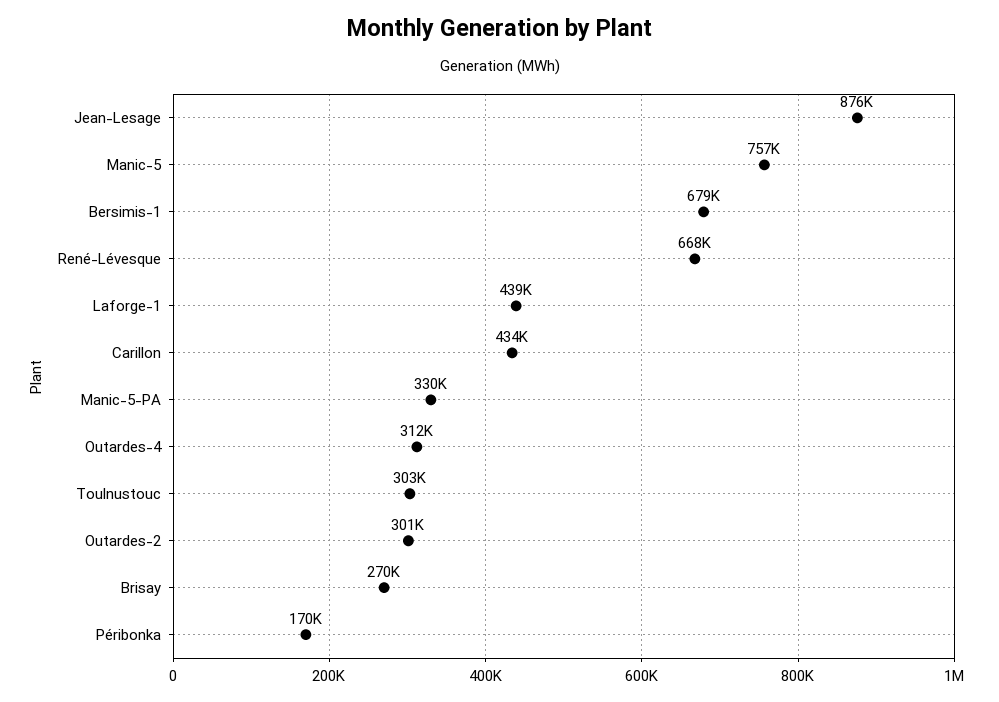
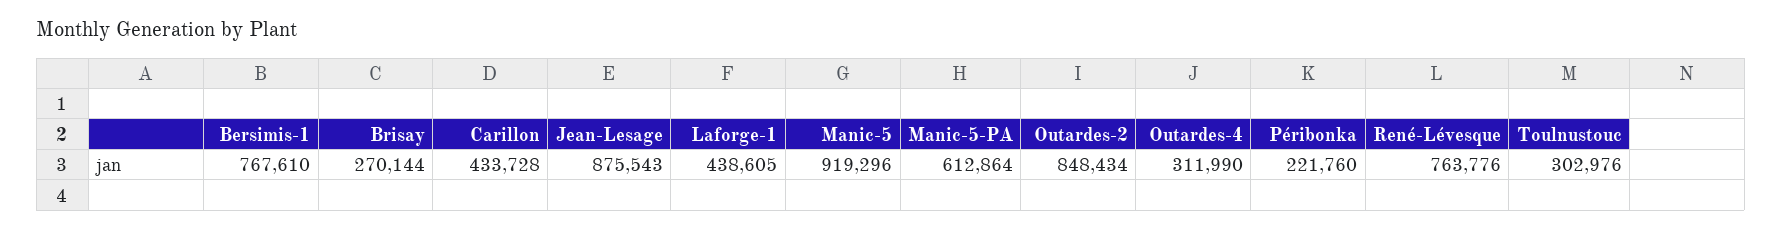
  {
    "Jean-Lesage": 875543,
-   "Manic-5": 757000,
+   "Manic-5": 919296,
-   "Bersimis-1": 679000,
+   "Bersimis-1": 767610,
-   "René-Lévesque": 668000,
+   "René-Lévesque": 763776,
    "Laforge-1": 438605,
    "Carillon": 433728,
-   "Manic-5-PA": 330000,
+   "Manic-5-PA": 612864,
    "Outardes-4": 311990,
    "Toulnustouc": 302976,
-   "Outardes-2": 301000,
+   "Outardes-2": 848434,
    "Brisay": 270144,
-   "Péribonka": 170000
+   "Péribonka": 221760
  }

